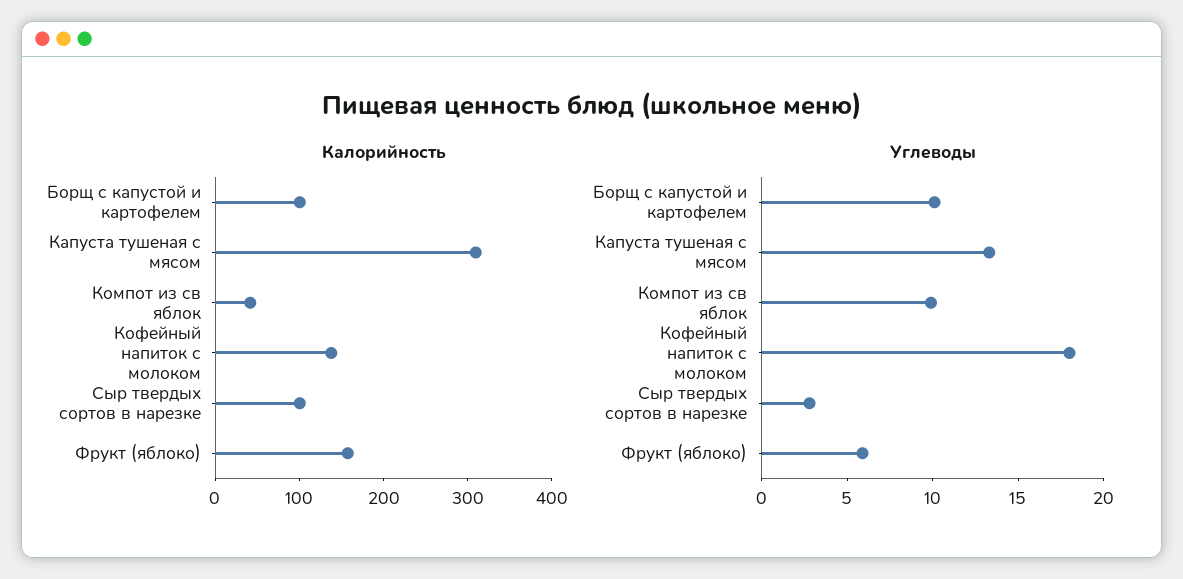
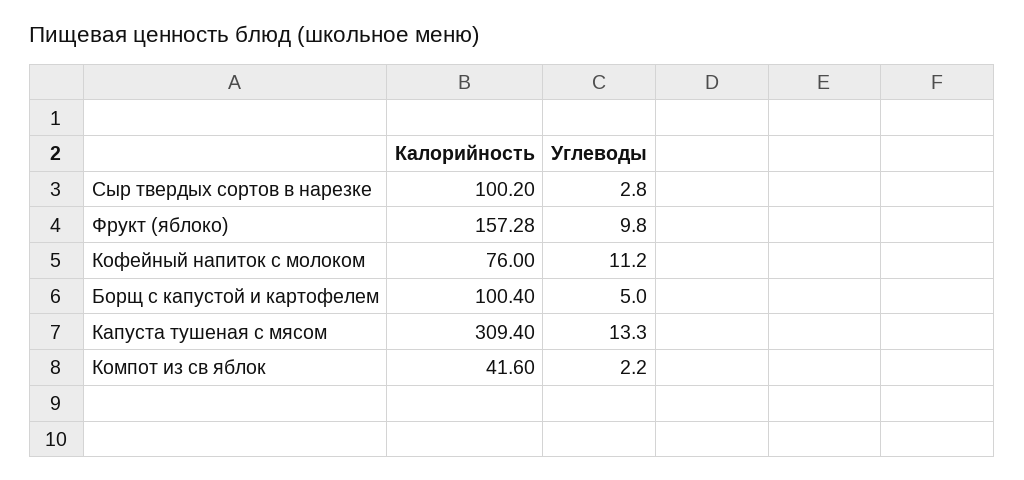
  {
    "Калорийность": {
      "Борщ с капустой и картофелем": 100.4,
      "Капуста тушеная с мясом": 309.4,
      "Компот из св яблок": 41.6,
-     "Кофейный напиток с молоком": 140,
+     "Кофейный напиток с молоком": 76,
      "Сыр твердых сортов в нарезке": 100.2,
      "Фрукт (яблоко)": 157.28
    },
    "Углеводы": {
-     "Борщ с капустой и картофелем": 10,
+     "Борщ с капустой и картофелем": 5,
      "Капуста тушеная с мясом": 13.3,
-     "Компот из св яблок": 10,
+     "Компот из св яблок": 2.2,
-     "Кофейный напиток с молоком": 18,
+     "Кофейный напиток с молоком": 11.2,
      "Сыр твердых сортов в нарезке": 2.8,
-     "Фрукт (яблоко)": 6
+     "Фрукт (яблоко)": 9.8
    }
  }

